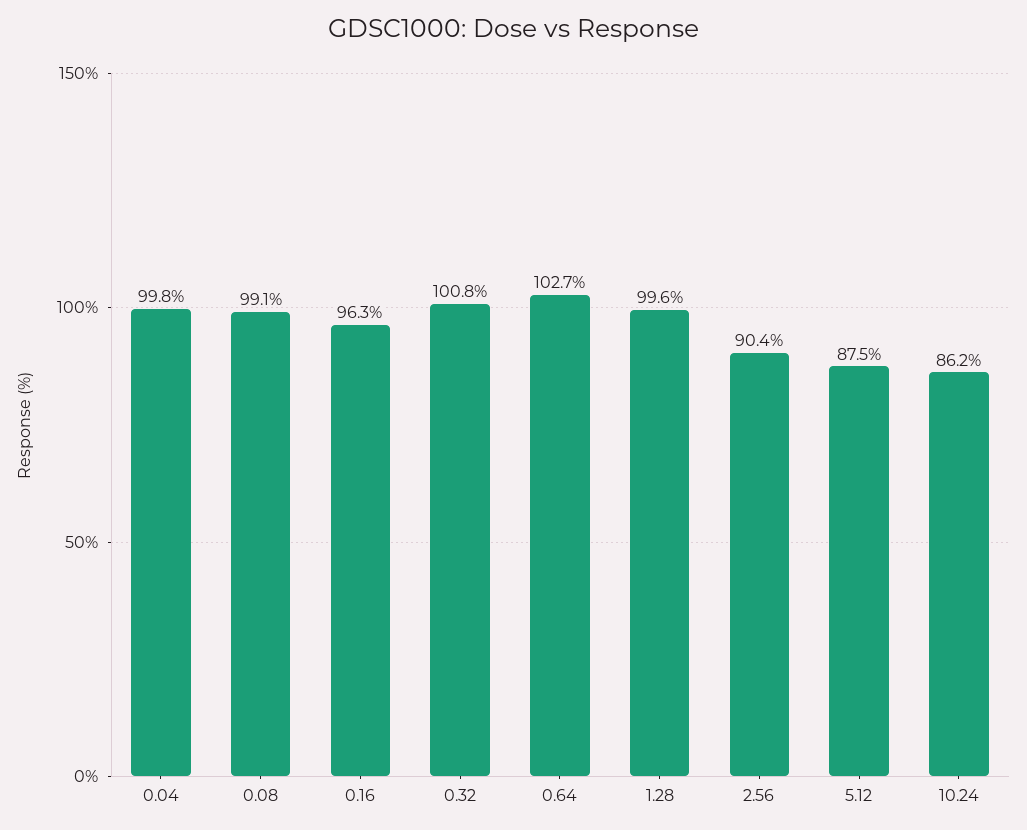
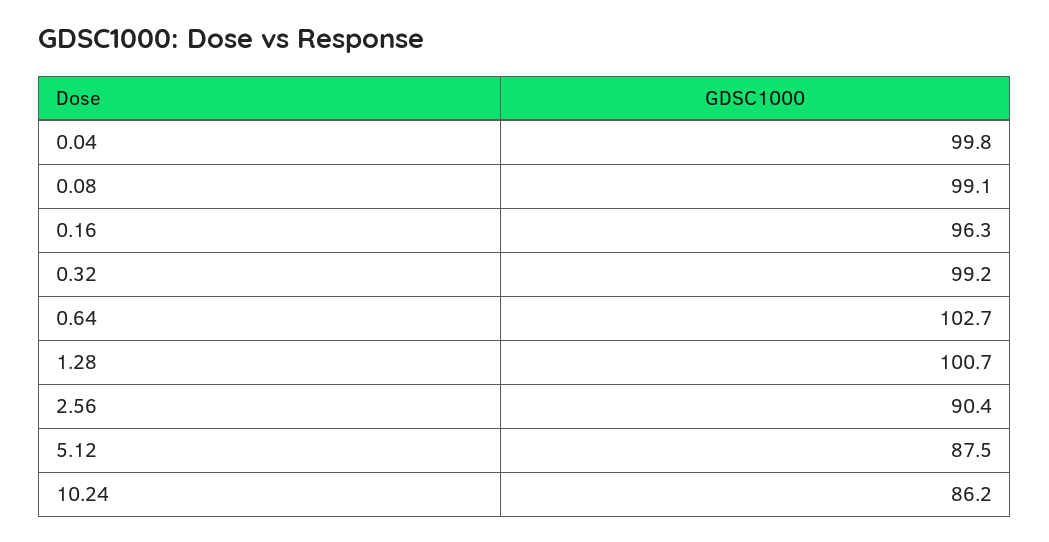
  {
    "0.04": 99.8,
    "0.08": 99.1,
    "0.16": 96.3,
-   "0.32": 100.8,
+   "0.32": 99.2,
    "0.64": 102.7,
-   "1.28": 99.6,
+   "1.28": 100.7,
    "2.56": 90.4,
    "5.12": 87.5,
    "10.24": 86.2
  }

